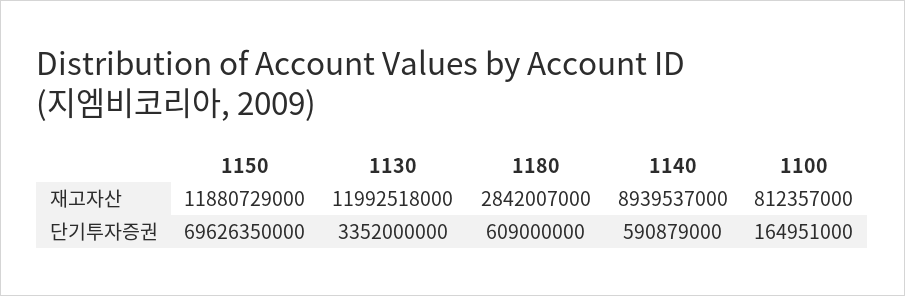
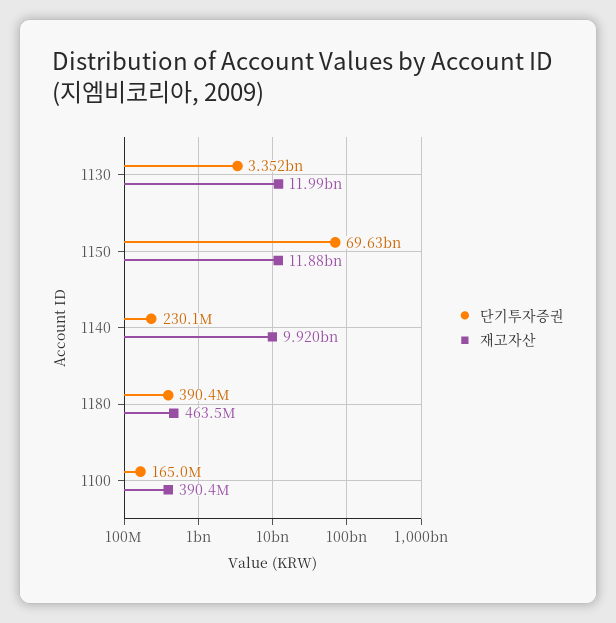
  {
    "재고자산": {
      "1150": 11880729000,
      "1130": 11992518000,
-     "1180": 2842007000,
+     "1180": 463500000,
-     "1140": 8939537000,
+     "1140": 9920000000,
-     "1100": 812357000
+     "1100": 390400000
    },
    "단기투자증권": {
      "1150": 69626350000,
      "1130": 3352000000,
-     "1180": 609000000,
+     "1180": 390400000,
-     "1140": 590879000,
+     "1140": 230100000,
      "1100": 164951000
    }
  }

